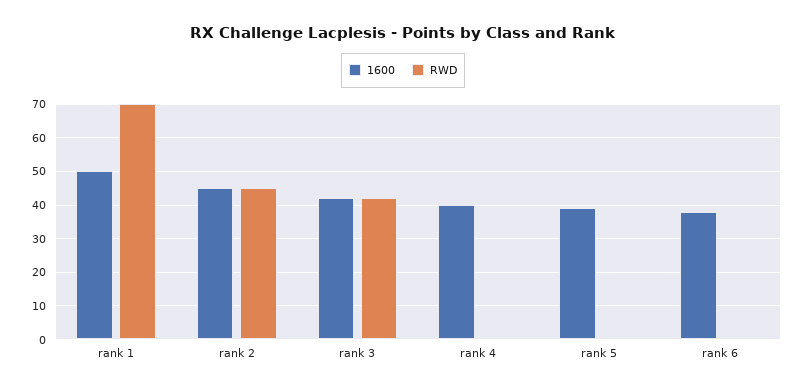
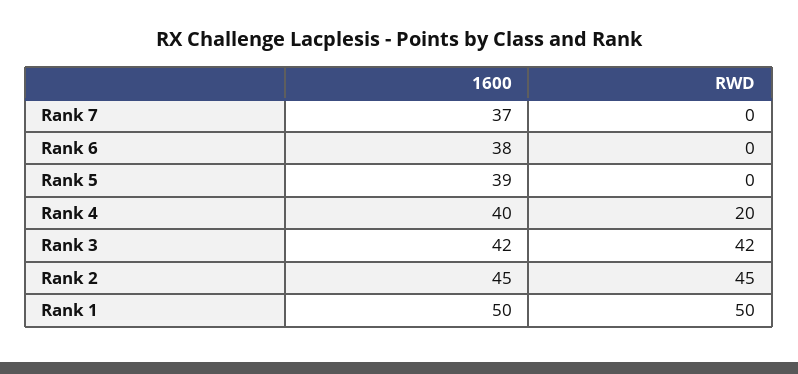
  {
    "1600": {
      "rank 1": 50,
      "rank 2": 45,
      "rank 3": 42,
      "rank 4": 40,
      "rank 5": 39,
-     "rank 6": 38
+     "rank 6": 38,
+     "Rank 7": 37
    },
    "RWD": {
-     "rank 1": 70,
+     "rank 1": 50,
      "rank 2": 45,
      "rank 3": 42,
-     "rank 4": 0,
+     "rank 4": 20,
      "rank 5": 0,
-     "rank 6": 0
+     "rank 6": 0,
+     "Rank 7": 0
    }
  }

